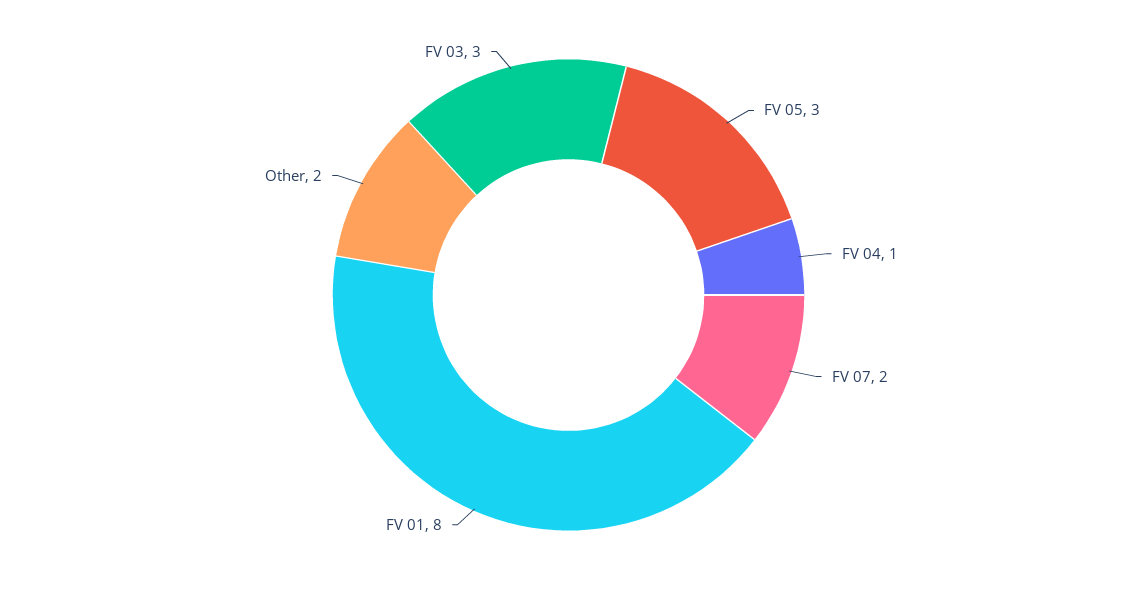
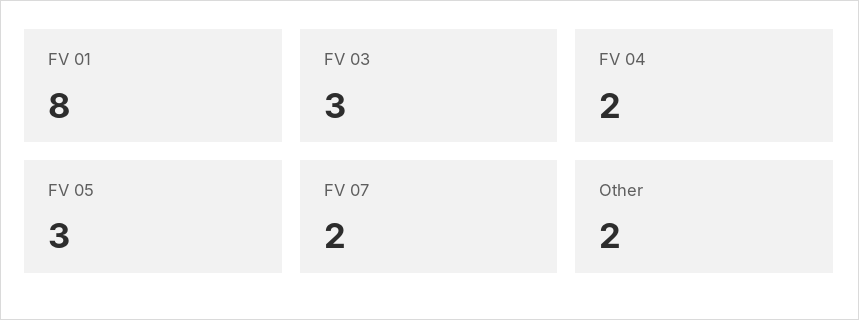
  {
    "FV 05": 3,
-   "FV 04": 1,
+   "FV 04": 2,
    "FV 07": 2,
    "FV 01": 8,
    "Other": 2,
    "FV 03": 3
  }

